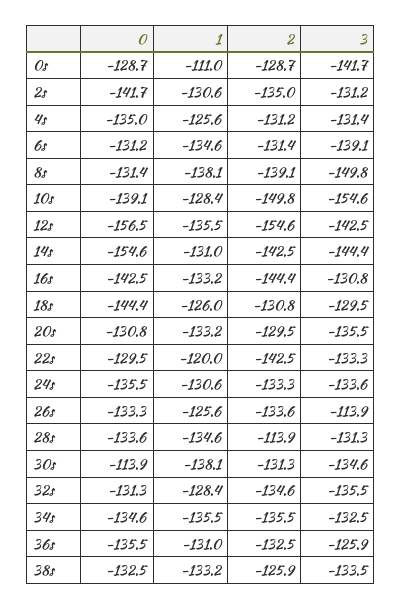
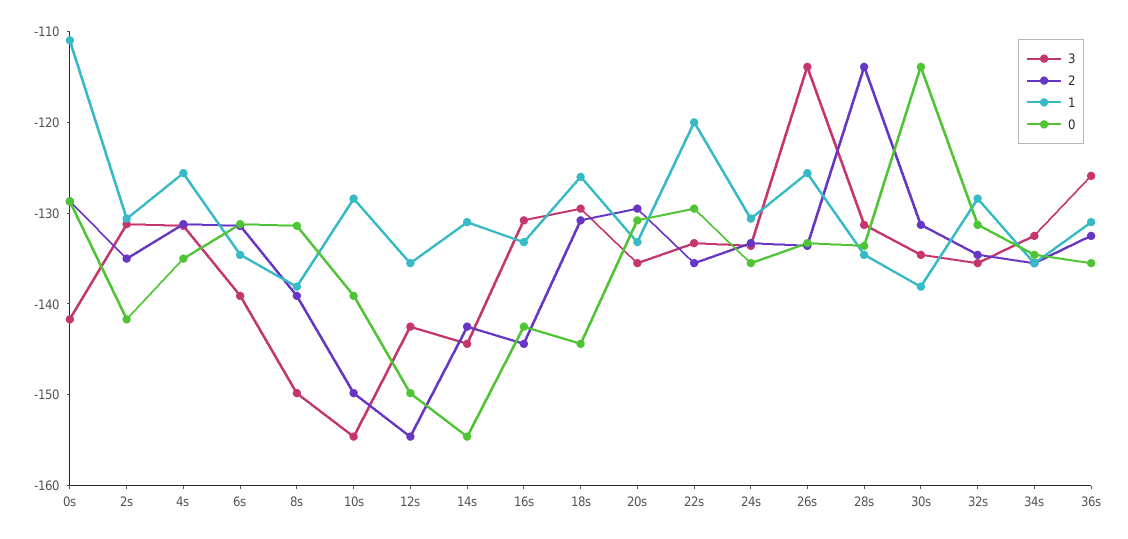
  {
    "0": {
      "0s": -128.7,
      "2s": -141.7,
      "4s": -135,
      "6s": -131.2,
      "8s": -131.4,
      "10s": -139.1,
-     "12s": -156.5,
+     "12s": -150,
      "14s": -154.6,
      "16s": -142.5,
      "18s": -144.4,
      "20s": -130.8,
      "22s": -129.5,
      "24s": -135.5,
      "26s": -133.3,
      "28s": -133.6,
      "30s": -113.9,
      "32s": -131.3,
      "34s": -134.6,
-     "36s": -135.5,
+     "36s": -135.5
-     "38s": -132.5
    },
    "1": {
      "0s": -111,
      "2s": -130.6,
      "4s": -125.6,
      "6s": -134.6,
      "8s": -138.1,
      "10s": -128.4,
      "12s": -135.5,
      "14s": -131,
      "16s": -133.2,
      "18s": -126,
      "20s": -133.2,
      "22s": -120,
      "24s": -130.6,
      "26s": -125.6,
      "28s": -134.6,
      "30s": -138.1,
      "32s": -128.4,
      "34s": -135.5,
-     "36s": -131,
+     "36s": -131
-     "38s": -133.2
    },
    "2": {
      "0s": -128.7,
      "2s": -135,
      "4s": -131.2,
      "6s": -131.4,
      "8s": -139.1,
      "10s": -149.8,
      "12s": -154.6,
      "14s": -142.5,
      "16s": -144.4,
      "18s": -130.8,
      "20s": -129.5,
-     "22s": -142.5,
+     "22s": -136,
      "24s": -133.3,
      "26s": -133.6,
      "28s": -113.9,
      "30s": -131.3,
      "32s": -134.6,
      "34s": -135.5,
-     "36s": -132.5,
+     "36s": -132.5
-     "38s": -125.9
    },
    "3": {
      "0s": -141.7,
      "2s": -131.2,
      "4s": -131.4,
      "6s": -139.1,
      "8s": -149.8,
      "10s": -154.6,
      "12s": -142.5,
      "14s": -144.4,
      "16s": -130.8,
      "18s": -129.5,
      "20s": -135.5,
      "22s": -133.3,
      "24s": -133.6,
      "26s": -113.9,
      "28s": -131.3,
      "30s": -134.6,
      "32s": -135.5,
      "34s": -132.5,
-     "36s": -125.9,
+     "36s": -125.9
-     "38s": -133.5
    }
  }

